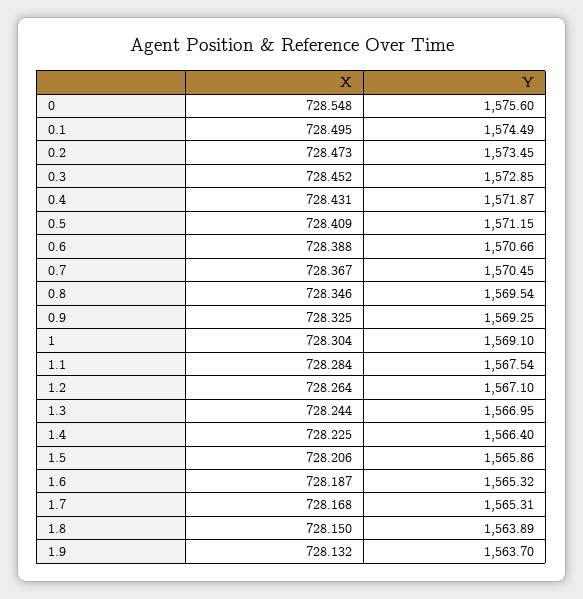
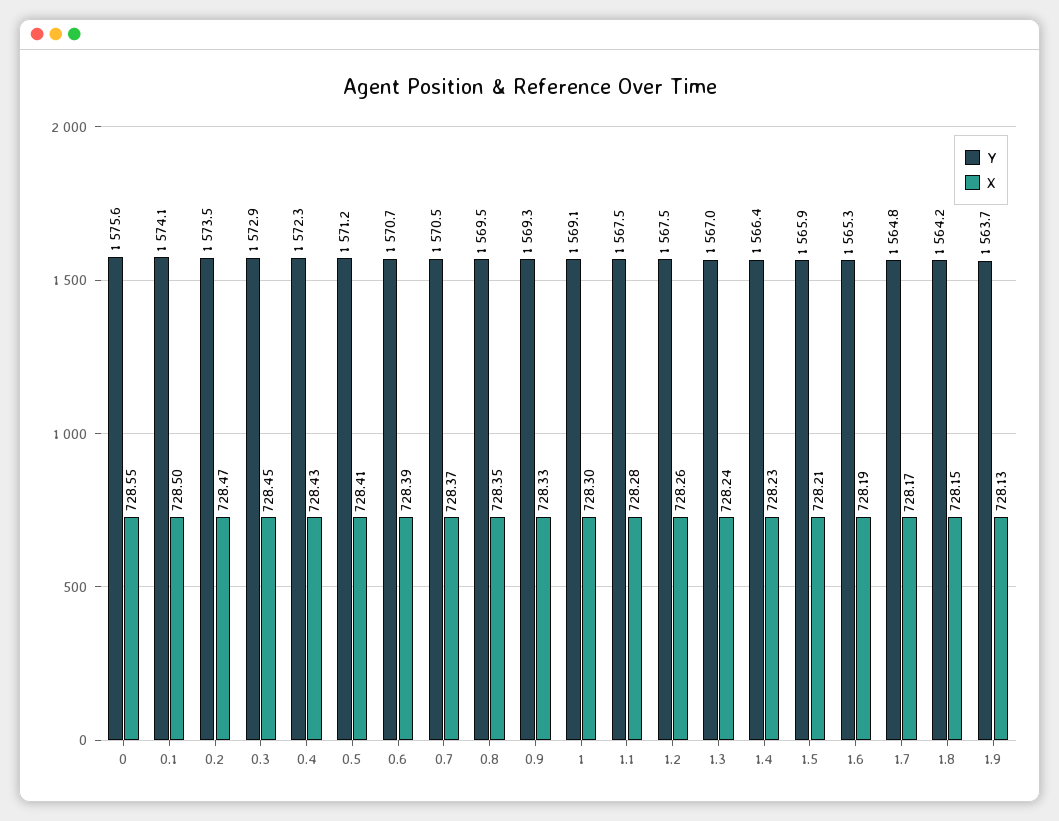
  {
    "X": {
      "0": 728.548,
      "0.1": 728.495,
      "0.2": 728.473,
      "0.3": 728.452,
      "0.4": 728.431,
      "0.5": 728.409,
      "0.6": 728.388,
      "0.7": 728.367,
      "0.8": 728.346,
      "0.9": 728.325,
      "1": 728.304,
      "1.1": 728.284,
      "1.2": 728.264,
      "1.3": 728.244,
      "1.4": 728.225,
      "1.5": 728.206,
      "1.6": 728.187,
      "1.7": 728.168,
      "1.8": 728.15,
      "1.9": 728.132
    },
    "Y": {
      "0": 1575.6,
-     "0.1": 1574.49,
+     "0.1": 1574.1,
      "0.2": 1573.45,
      "0.3": 1572.85,
-     "0.4": 1571.87,
+     "0.4": 1572.3,
      "0.5": 1571.15,
      "0.6": 1570.66,
      "0.7": 1570.45,
      "0.8": 1569.54,
      "0.9": 1569.25,
      "1": 1569.1,
      "1.1": 1567.54,
-     "1.2": 1567.1,
+     "1.2": 1567.5,
      "1.3": 1566.95,
      "1.4": 1566.4,
      "1.5": 1565.86,
      "1.6": 1565.32,
-     "1.7": 1565.31,
+     "1.7": 1564.8,
-     "1.8": 1563.89,
+     "1.8": 1564.2,
      "1.9": 1563.7
    }
  }

